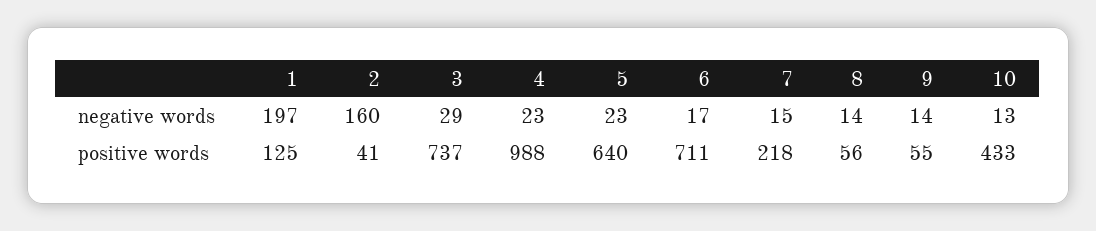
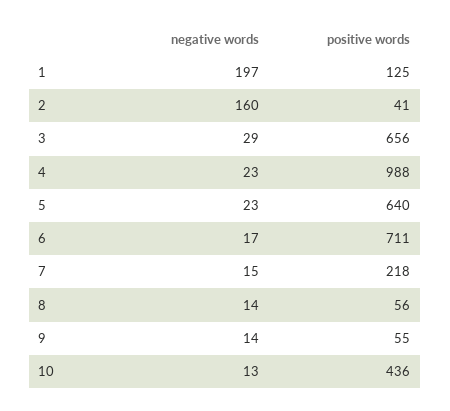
  {
    "1": {
      "negative words": 197,
      "positive words": 125
    },
    "2": {
      "negative words": 160,
      "positive words": 41
    },
    "3": {
      "negative words": 29,
-     "positive words": 737
+     "positive words": 656
    },
    "4": {
      "negative words": 23,
      "positive words": 988
    },
    "5": {
      "negative words": 23,
      "positive words": 640
    },
    "6": {
      "negative words": 17,
      "positive words": 711
    },
    "7": {
      "negative words": 15,
      "positive words": 218
    },
    "8": {
      "negative words": 14,
      "positive words": 56
    },
    "9": {
      "negative words": 14,
      "positive words": 55
    },
    "10": {
      "negative words": 13,
-     "positive words": 433
+     "positive words": 436
    }
  }

